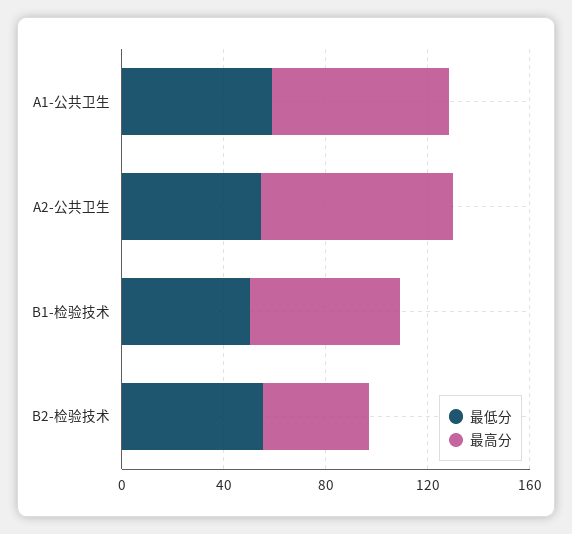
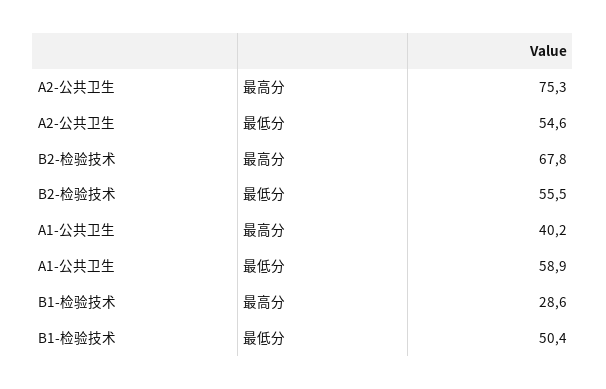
  {
    "最低分": {
      "A1-公共卫生": 58.9,
      "A2-公共卫生": 54.6,
      "B1-检验技术": 50.4,
      "B2-检验技术": 55.5
    },
    "最高分": {
-     "A1-公共卫生": 70,
+     "A1-公共卫生": 40.2,
      "A2-公共卫生": 75.3,
-     "B1-检验技术": 60,
+     "B1-检验技术": 28.6,
-     "B2-检验技术": 40
+     "B2-检验技术": 67.8
    }
  }

